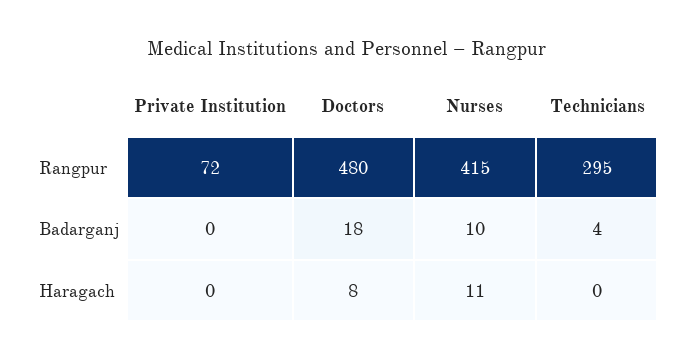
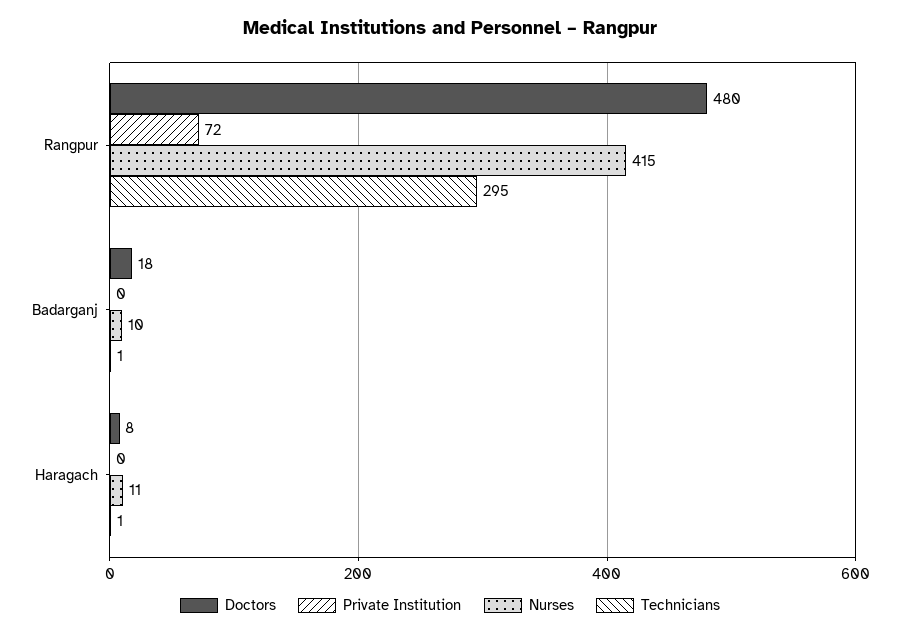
  {
    "Private Institution": {
      "Rangpur": 72,
      "Badarganj": 0,
      "Haragach": 0
    },
    "Doctors": {
      "Rangpur": 480,
      "Badarganj": 18,
      "Haragach": 8
    },
    "Nurses": {
      "Rangpur": 415,
      "Badarganj": 10,
      "Haragach": 11
    },
    "Technicians": {
      "Rangpur": 295,
-     "Badarganj": 4,
+     "Badarganj": 1,
-     "Haragach": 0
+     "Haragach": 1
    }
  }

